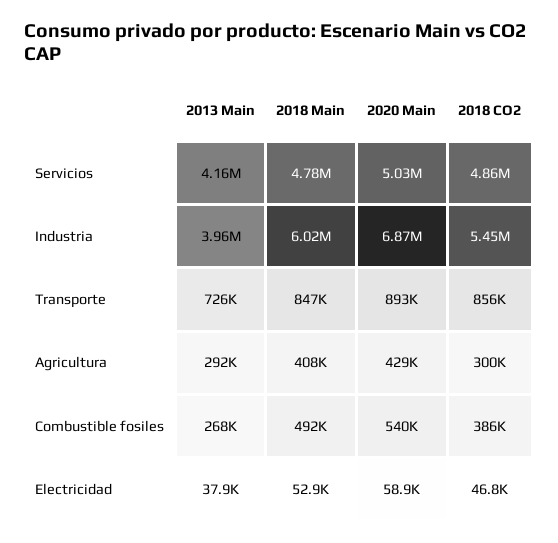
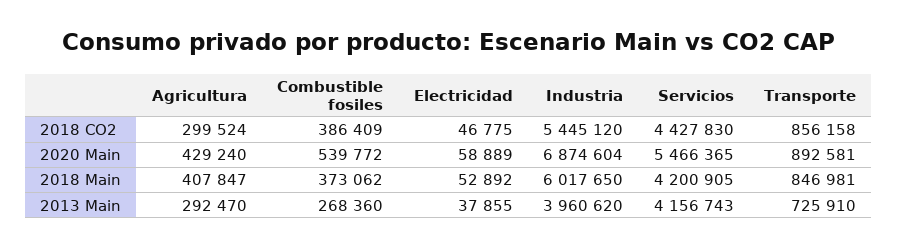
  {
    "2013 Main": {
      "Servicios": 4156743,
      "Industria": 3960620,
      "Transporte": 725910,
      "Agricultura": 292470,
      "Combustible fosiles": 268360,
      "Electricidad": 37855
    },
    "2018 Main": {
-     "Servicios": 4780000,
+     "Servicios": 4200905,
      "Industria": 6017650,
      "Transporte": 846981,
      "Agricultura": 407847,
-     "Combustible fosiles": 492000,
+     "Combustible fosiles": 373062,
      "Electricidad": 52892
    },
    "2020 Main": {
-     "Servicios": 5030000,
+     "Servicios": 5466365,
      "Industria": 6874604,
      "Transporte": 892581,
      "Agricultura": 429240,
      "Combustible fosiles": 539772,
      "Electricidad": 58889
    },
    "2018 CO2": {
-     "Servicios": 4860000,
+     "Servicios": 4427830,
      "Industria": 5445120,
      "Transporte": 856158,
      "Agricultura": 299524,
      "Combustible fosiles": 386409,
      "Electricidad": 46775
    }
  }

